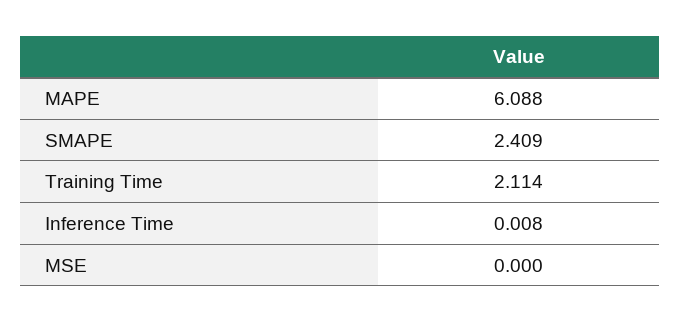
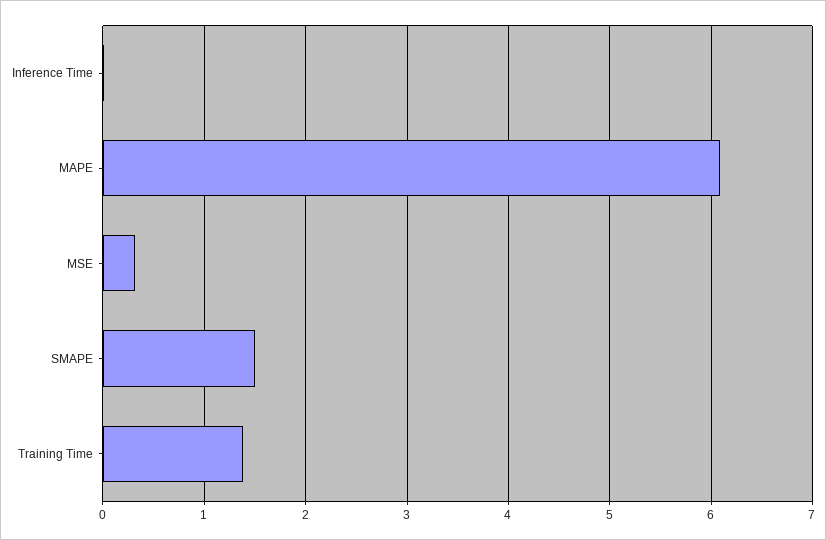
  {
    "MAPE": 6.088,
-   "SMAPE": 2.409,
+   "SMAPE": 1.5,
-   "Training Time": 2.114,
+   "Training Time": 1.4,
    "Inference Time": 0.008,
-   "MSE": 0
+   "MSE": 0.3
  }

